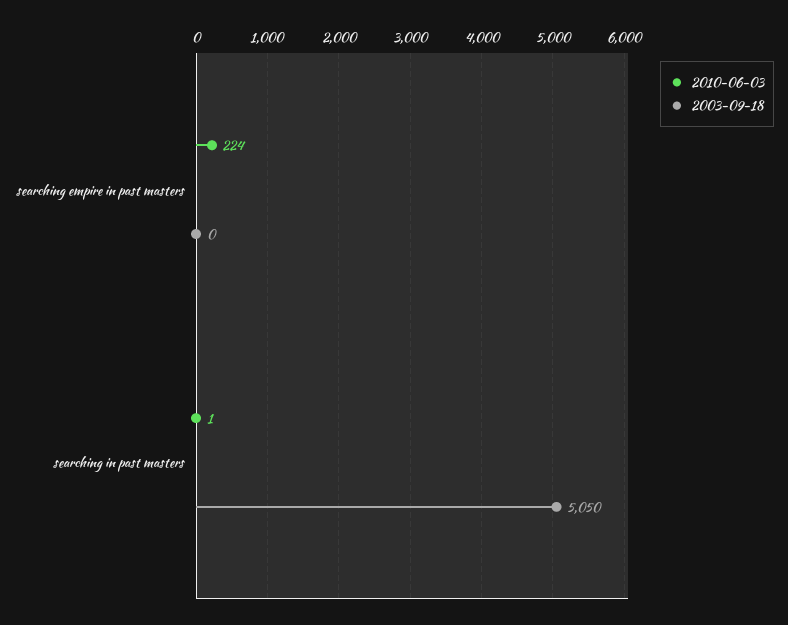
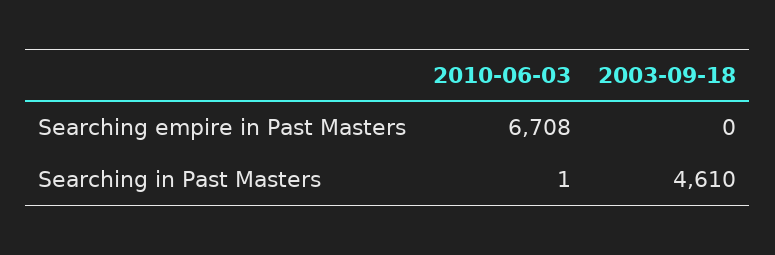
  {
    "2010-06-03": {
-     "searching empire in past masters": 224,
+     "searching empire in past masters": 6708,
      "searching in past masters": 1
    },
    "2003-09-18": {
      "searching empire in past masters": 0,
-     "searching in past masters": 5050
+     "searching in past masters": 4610
    }
  }

